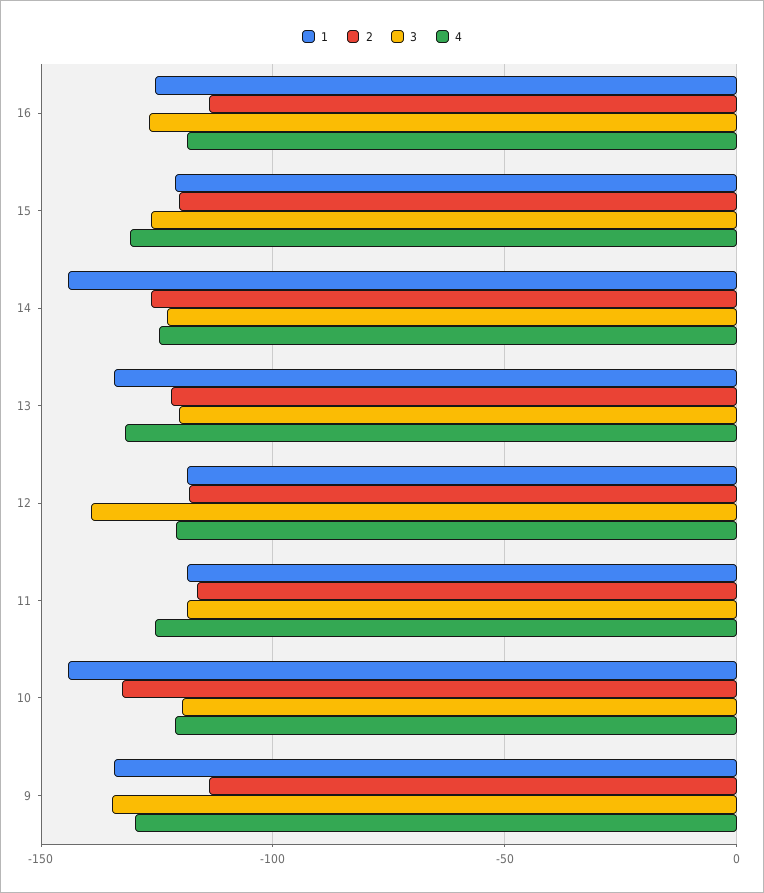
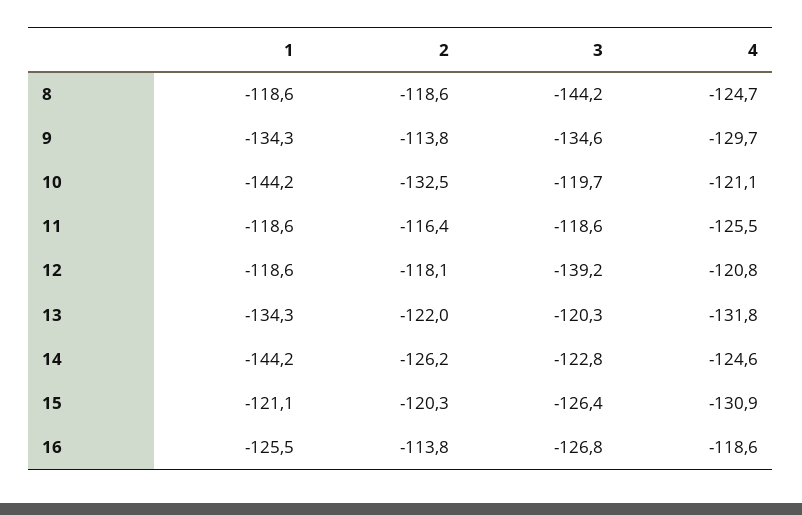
  {
    "1": {
      "16": -125.5,
      "15": -121.1,
      "14": -144.2,
      "13": -134.3,
      "12": -118.6,
      "11": -118.6,
      "10": -144.2,
-     "9": -134.3
+     "9": -134.3,
+     "8": -118.6
    },
    "2": {
      "16": -113.8,
      "15": -120.3,
      "14": -126.2,
      "13": -122,
      "12": -118.1,
      "11": -116.4,
      "10": -132.5,
-     "9": -113.8
+     "9": -113.8,
+     "8": -118.6
    },
    "3": {
      "16": -126.8,
      "15": -126.4,
      "14": -122.8,
      "13": -120.3,
      "12": -139.2,
      "11": -118.6,
      "10": -119.7,
-     "9": -134.6
+     "9": -134.6,
+     "8": -144.2
    },
    "4": {
      "16": -118.6,
      "15": -130.9,
      "14": -124.6,
      "13": -131.8,
      "12": -120.8,
      "11": -125.5,
      "10": -121.1,
-     "9": -129.7
+     "9": -129.7,
+     "8": -124.7
    }
  }

